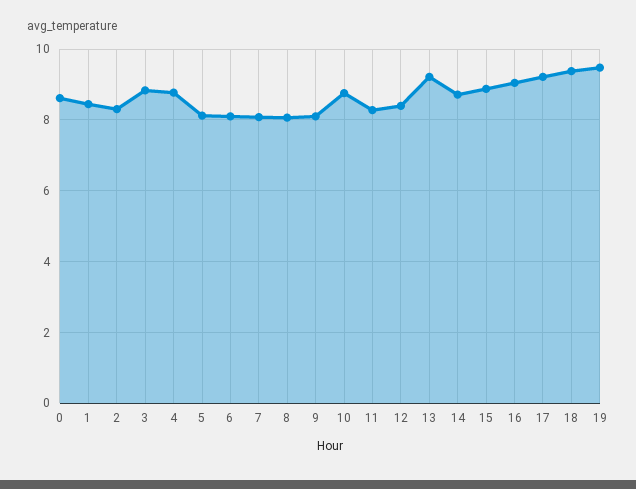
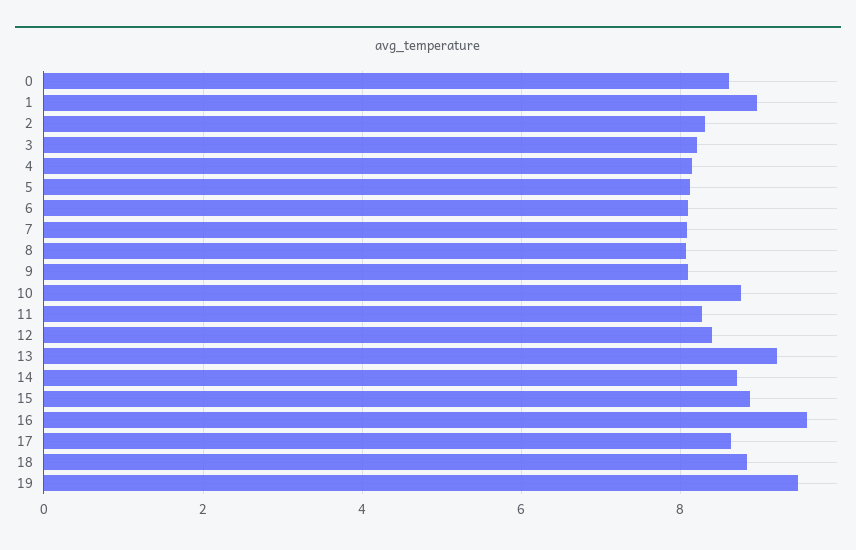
  {
    "0": 8.6,
-   "1": 8.4,
+   "1": 9,
    "2": 8.4,
-   "3": 8.8,
+   "3": 8.2,
-   "4": 8.8,
+   "4": 8.2,
    "5": 8.2,
    "6": 8.2,
    "7": 8,
    "8": 8,
    "9": 8.2,
    "10": 8.8,
    "11": 8.2,
    "12": 8.4,
    "13": 9.2,
    "14": 8.8,
    "15": 8.8,
-   "16": 9,
+   "16": 9.6,
-   "17": 9.2,
+   "17": 8.6,
-   "18": 9.4,
+   "18": 8.8,
    "19": 9.4
  }

